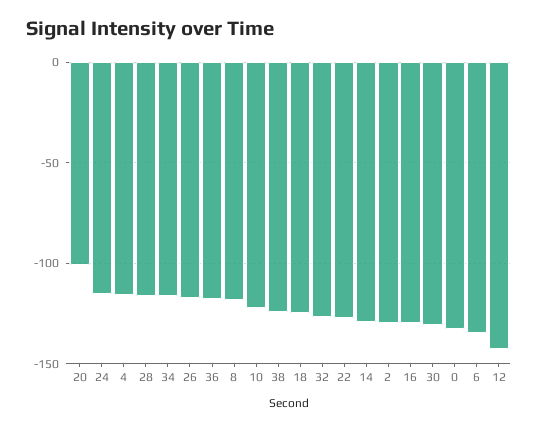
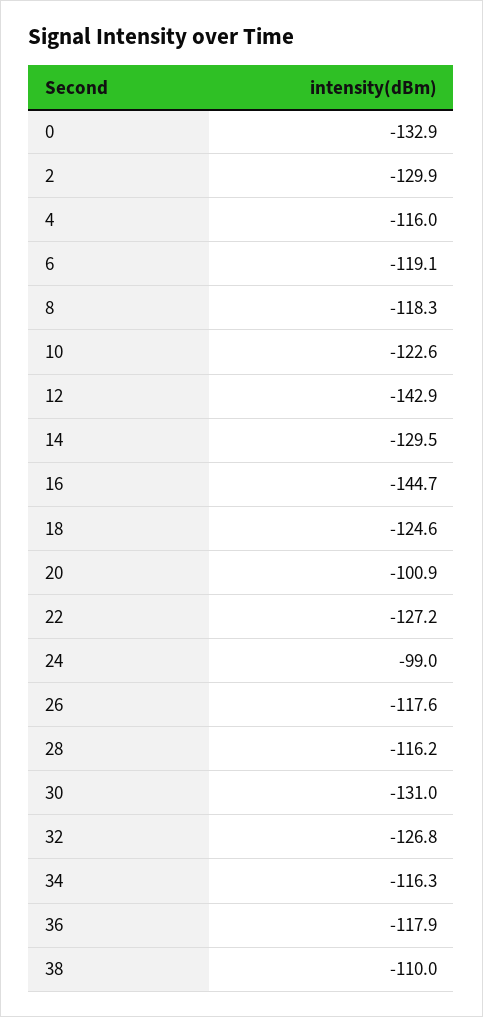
  {
    "20": -100.9,
-   "24": -115,
+   "24": -99,
    "4": -116,
    "28": -116.2,
    "34": -116.3,
    "26": -117.6,
    "36": -117.9,
    "8": -118.3,
    "10": -122.6,
-   "38": -125,
+   "38": -110,
    "18": -124.6,
    "32": -126.8,
    "22": -127.2,
    "14": -129.5,
    "2": -129.9,
-   "16": -130,
+   "16": -144.7,
    "30": -131,
    "0": -132.9,
-   "6": -135,
+   "6": -119.1,
    "12": -142.9
  }

